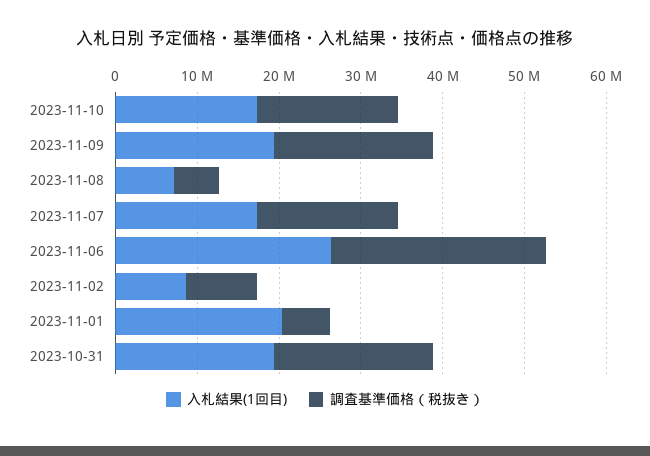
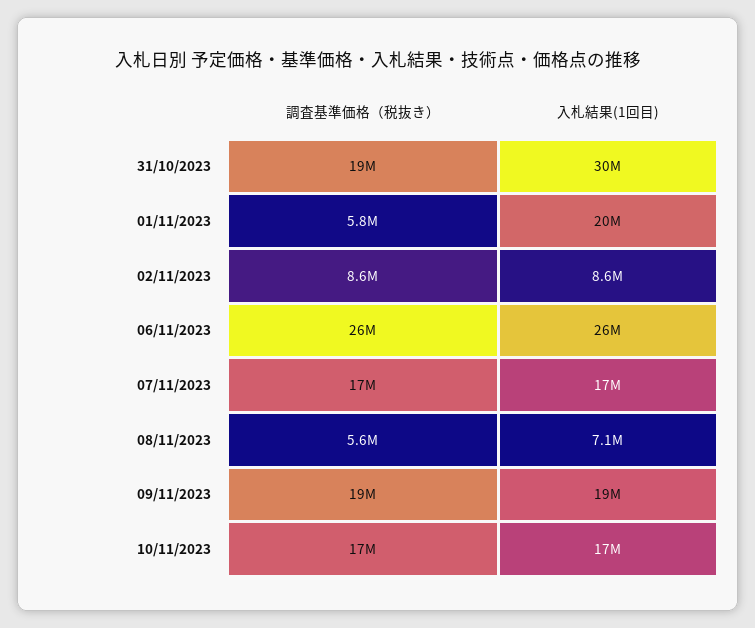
  {
    "入札結果(1回目)": {
      "2023-11-10": 17000000,
      "2023-11-09": 19000000,
      "2023-11-08": 7100000,
      "2023-11-07": 17000000,
      "2023-11-06": 26000000,
      "2023-11-02": 8600000,
      "2023-11-01": 20000000,
-     "2023-10-31": 20000000
+     "2023-10-31": 30000000
    },
    "調査基準価格（税抜き）": {
      "2023-11-10": 17000000,
      "2023-11-09": 19000000,
      "2023-11-08": 5600000,
      "2023-11-07": 17000000,
      "2023-11-06": 26000000,
      "2023-11-02": 8600000,
      "2023-11-01": 5800000,
      "2023-10-31": 19000000
    }
  }

